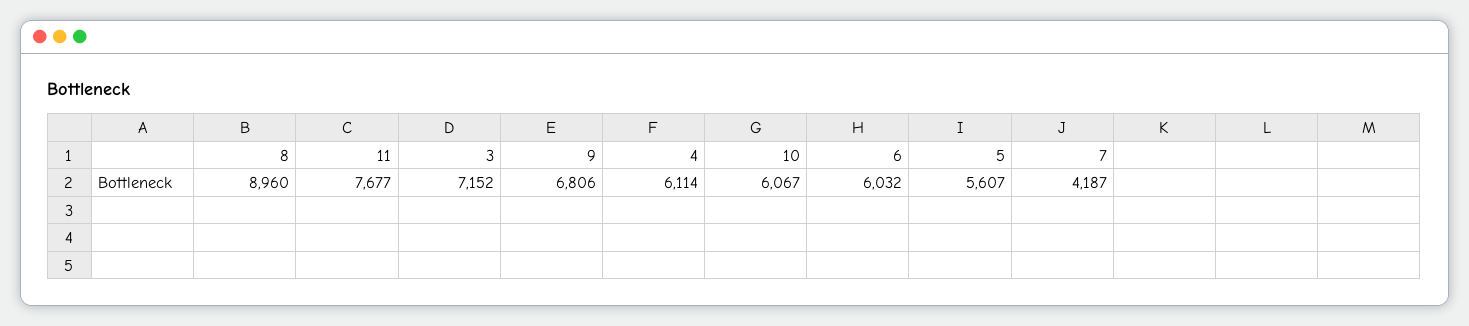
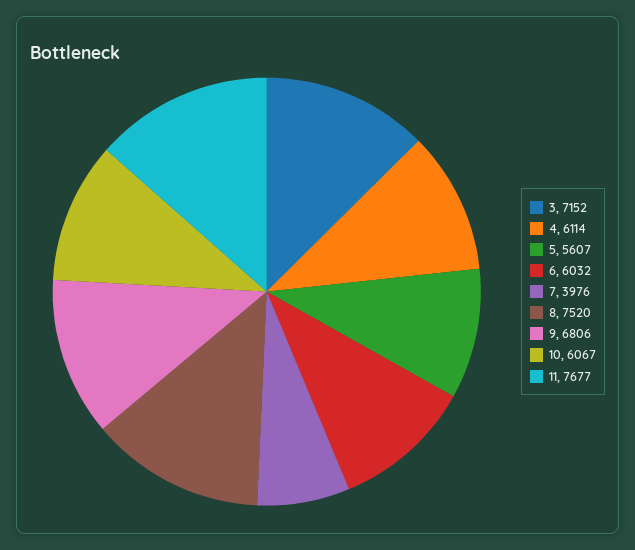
  {
-   "8": 8960,
+   "8": 7520,
    "11": 7677,
    "3": 7152,
    "9": 6806,
    "4": 6114,
    "10": 6067,
    "6": 6032,
    "5": 5607,
-   "7": 4187
+   "7": 3976
  }

